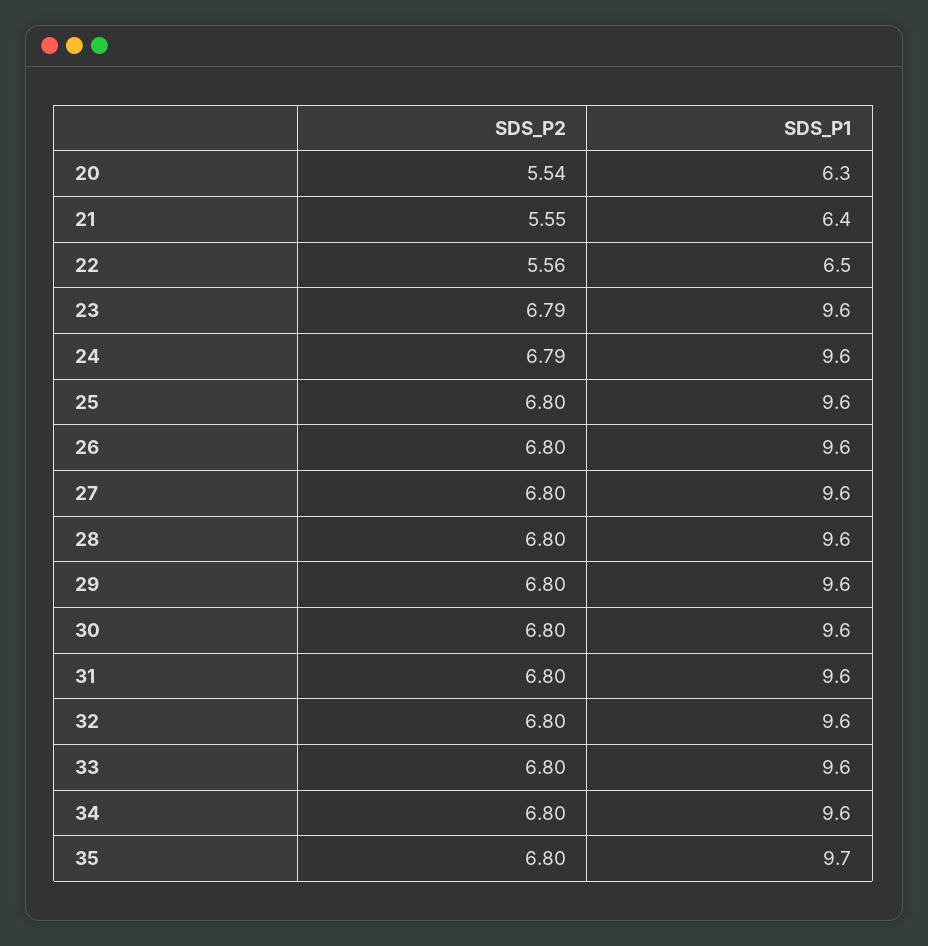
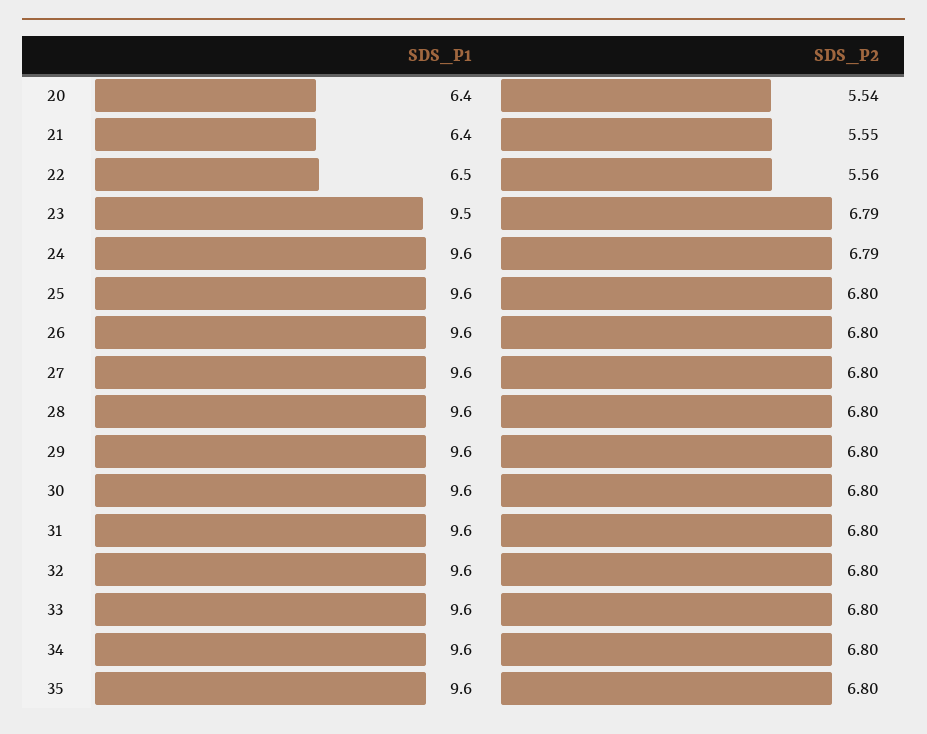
  {
    "SDS_P2": {
      "20": 5.54,
      "21": 5.55,
      "22": 5.56,
      "23": 6.79,
      "24": 6.79,
      "25": 6.8,
      "26": 6.8,
      "27": 6.8,
      "28": 6.8,
      "29": 6.8,
      "30": 6.8,
      "31": 6.8,
      "32": 6.8,
      "33": 6.8,
      "34": 6.8,
      "35": 6.8
    },
    "SDS_P1": {
-     "20": 6.3,
+     "20": 6.4,
      "21": 6.4,
      "22": 6.5,
-     "23": 9.6,
+     "23": 9.5,
      "24": 9.6,
      "25": 9.6,
      "26": 9.6,
      "27": 9.6,
      "28": 9.6,
      "29": 9.6,
      "30": 9.6,
      "31": 9.6,
      "32": 9.6,
      "33": 9.6,
      "34": 9.6,
-     "35": 9.7
+     "35": 9.6
    }
  }

